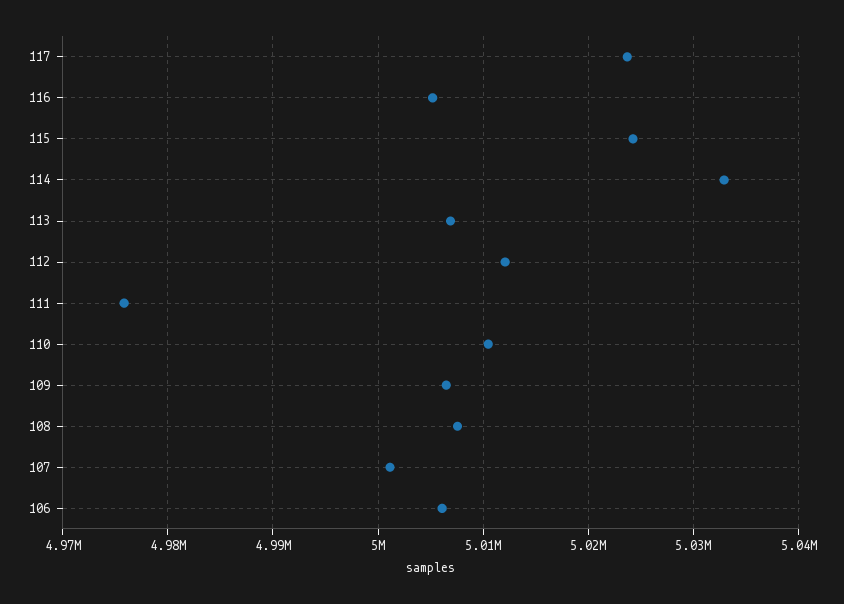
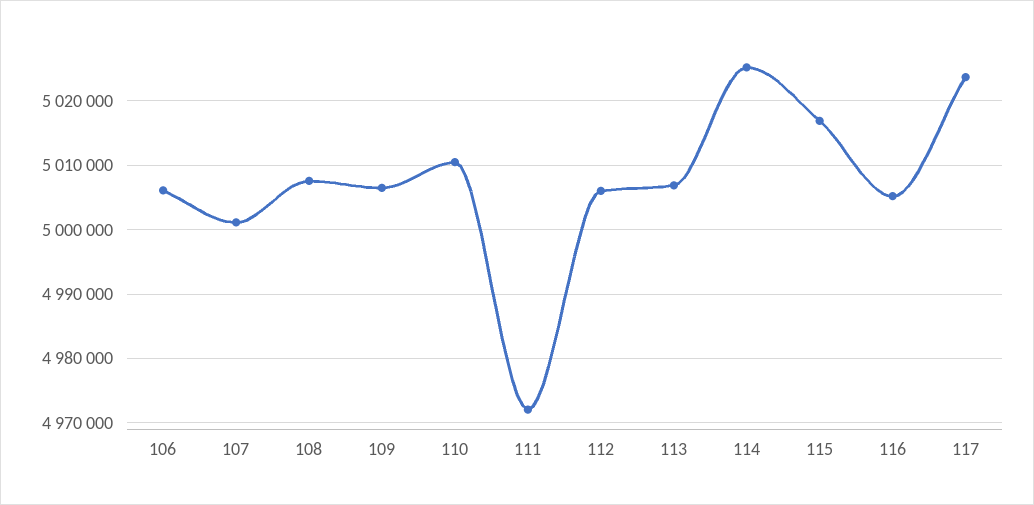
  {
    "117": 5024000,
    "116": 5005000,
-   "115": 5024000,
+   "115": 5017000,
-   "114": 5033000,
+   "114": 5025000,
    "113": 5007000,
-   "112": 5012000,
+   "112": 5006000,
-   "111": 4976000,
+   "111": 4972000,
    "110": 5010000,
    "109": 5006000,
    "108": 5008000,
    "107": 5001000,
    "106": 5006000
  }

